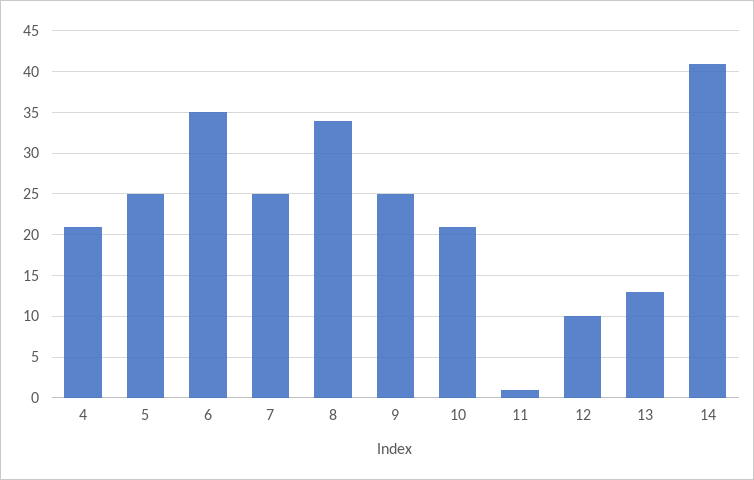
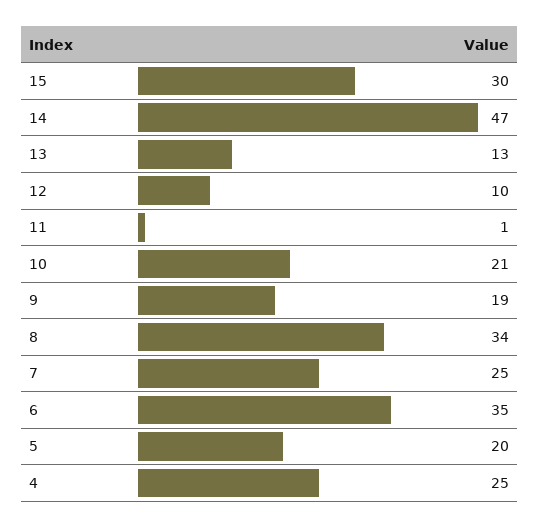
  {
-   "4": 21,
+   "4": 25,
-   "5": 25,
+   "5": 20,
    "6": 35,
    "7": 25,
    "8": 34,
-   "9": 25,
+   "9": 19,
    "10": 21,
    "11": 1,
    "12": 10,
    "13": 13,
-   "14": 41
+   "14": 47,
+   "15": 30
  }

